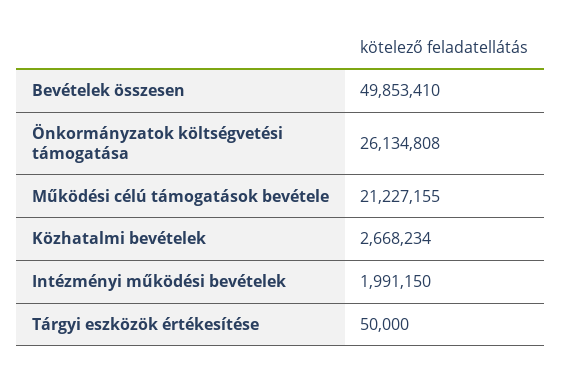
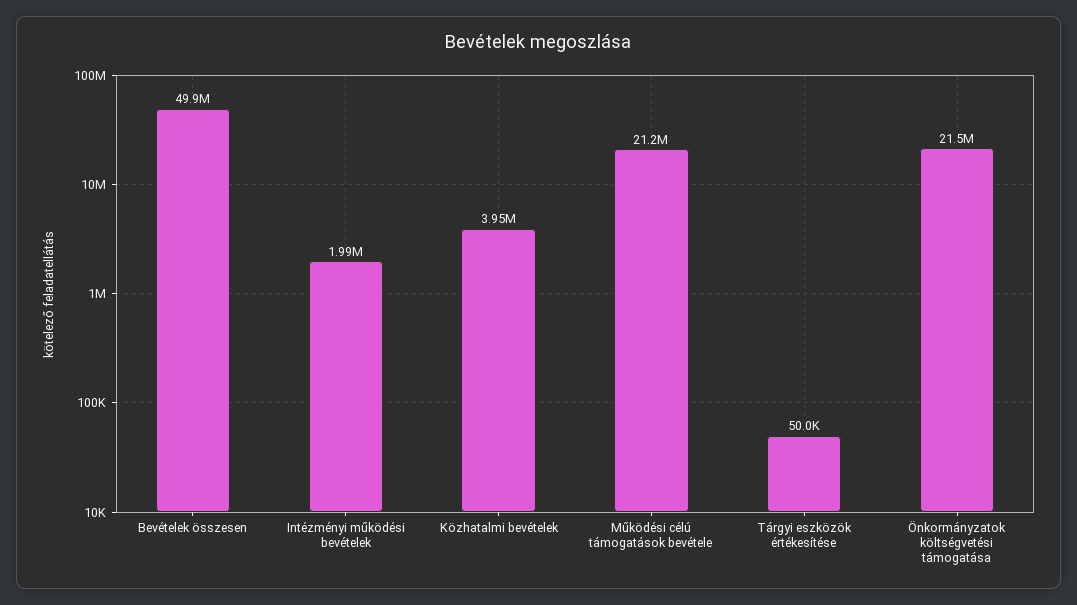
  {
    "Bevételek összesen": 49853410,
-   "Önkormányzatok költségvetési támogatása": 26134808,
+   "Önkormányzatok költségvetési támogatása": 21500000,
    "Működési célú támogatások bevétele": 21227155,
-   "Közhatalmi bevételek": 2668234,
+   "Közhatalmi bevételek": 3950000,
    "Intézményi működési bevételek": 1991150,
    "Tárgyi eszközök értékesítése": 50000
  }

